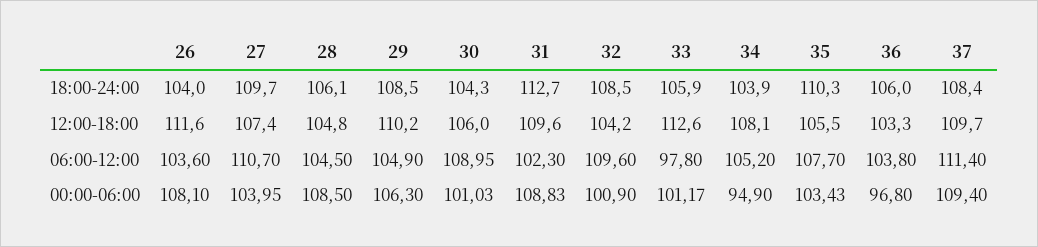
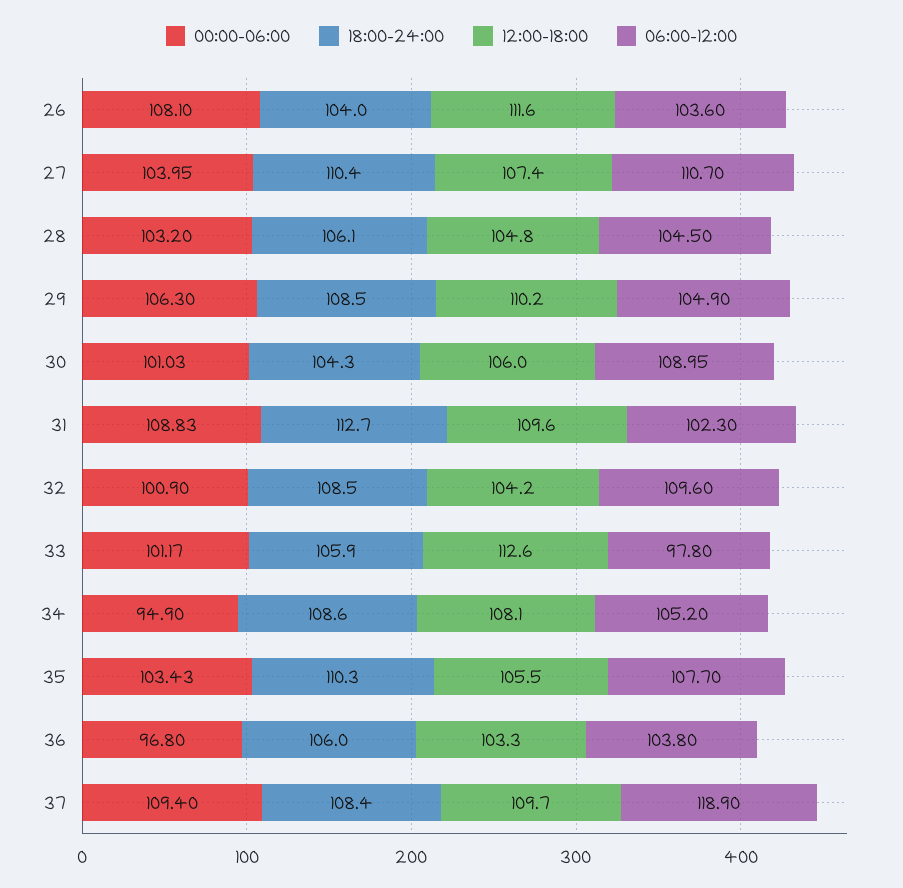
  {
    "18:00-24:00": {
      "26": 104,
-     "27": 109.7,
+     "27": 110.4,
      "28": 106.1,
      "29": 108.5,
      "30": 104.3,
      "31": 112.7,
      "32": 108.5,
      "33": 105.9,
-     "34": 103.9,
+     "34": 108.6,
      "35": 110.3,
      "36": 106,
      "37": 108.4
    },
    "12:00-18:00": {
      "26": 111.6,
      "27": 107.4,
      "28": 104.8,
      "29": 110.2,
      "30": 106,
      "31": 109.6,
      "32": 104.2,
      "33": 112.6,
      "34": 108.1,
      "35": 105.5,
      "36": 103.3,
      "37": 109.7
    },
    "06:00-12:00": {
      "26": 103.6,
      "27": 110.7,
      "28": 104.5,
      "29": 104.9,
      "30": 108.95,
      "31": 102.3,
      "32": 109.6,
      "33": 97.8,
      "34": 105.2,
      "35": 107.7,
      "36": 103.8,
-     "37": 111.4
+     "37": 118.9
    },
    "00:00-06:00": {
      "26": 108.1,
      "27": 103.95,
-     "28": 108.5,
+     "28": 103.2,
      "29": 106.3,
      "30": 101.03,
      "31": 108.83,
      "32": 100.9,
      "33": 101.17,
      "34": 94.9,
      "35": 103.43,
      "36": 96.8,
      "37": 109.4
    }
  }

